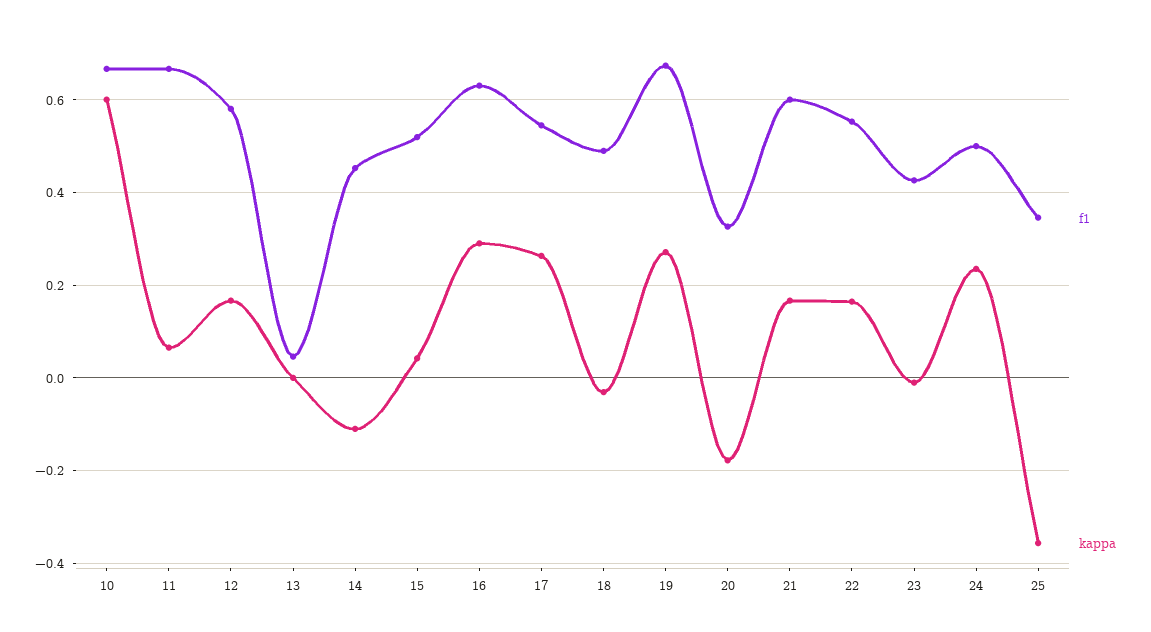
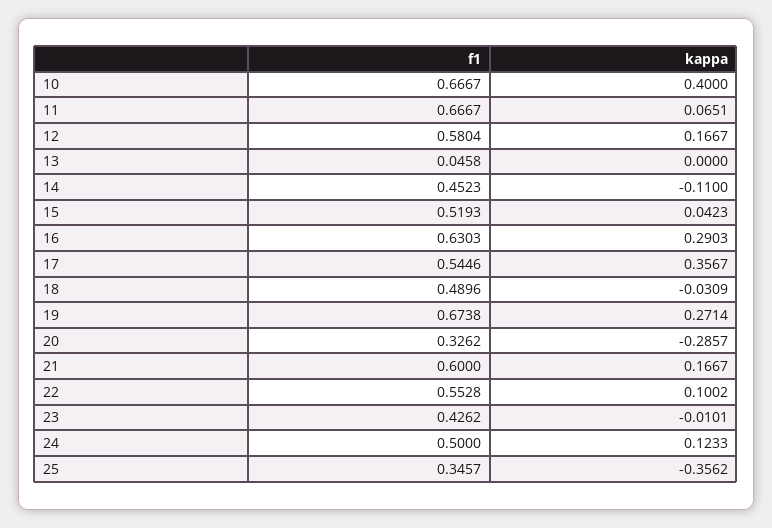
  {
    "f1": {
      "10": 0.6667,
      "11": 0.6667,
      "12": 0.5804,
      "13": 0.0458,
      "14": 0.4523,
      "15": 0.5193,
      "16": 0.6303,
      "17": 0.5446,
      "18": 0.4896,
      "19": 0.6738,
      "20": 0.3262,
      "21": 0.6,
      "22": 0.5528,
      "23": 0.4262,
      "24": 0.5,
      "25": 0.3457
    },
    "kappa": {
-     "10": 0.6,
+     "10": 0.4,
      "11": 0.0651,
      "12": 0.1667,
      "13": 0,
      "14": -0.11,
      "15": 0.0423,
      "16": 0.2903,
-     "17": 0.26,
+     "17": 0.3567,
      "18": -0.0309,
      "19": 0.2714,
-     "20": -0.18,
+     "20": -0.2857,
      "21": 0.1667,
-     "22": 0.16,
+     "22": 0.1002,
      "23": -0.0101,
-     "24": 0.24,
+     "24": 0.1233,
      "25": -0.3562
    }
  }

